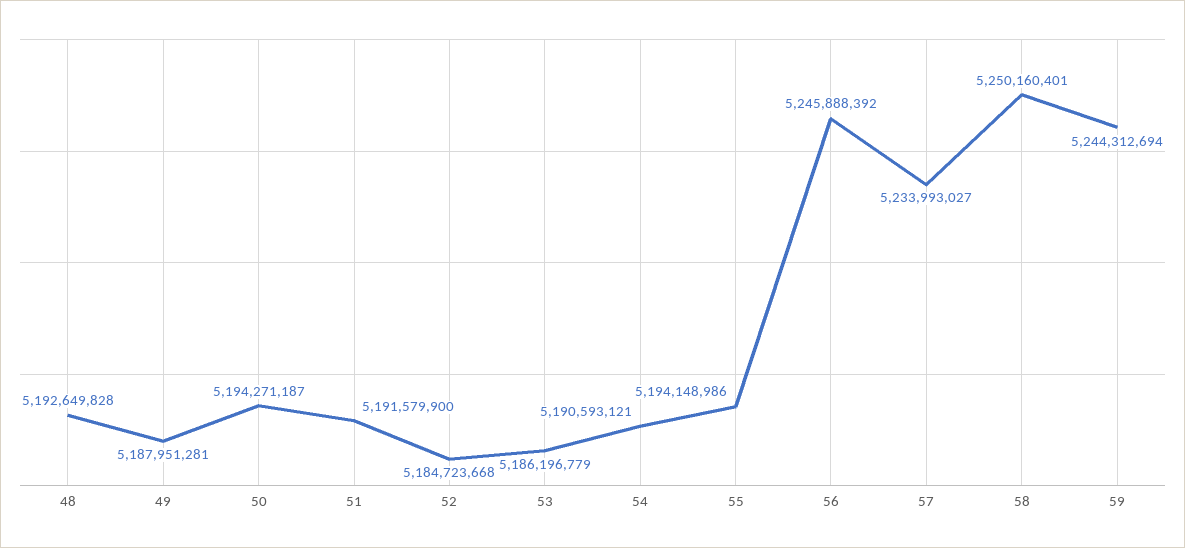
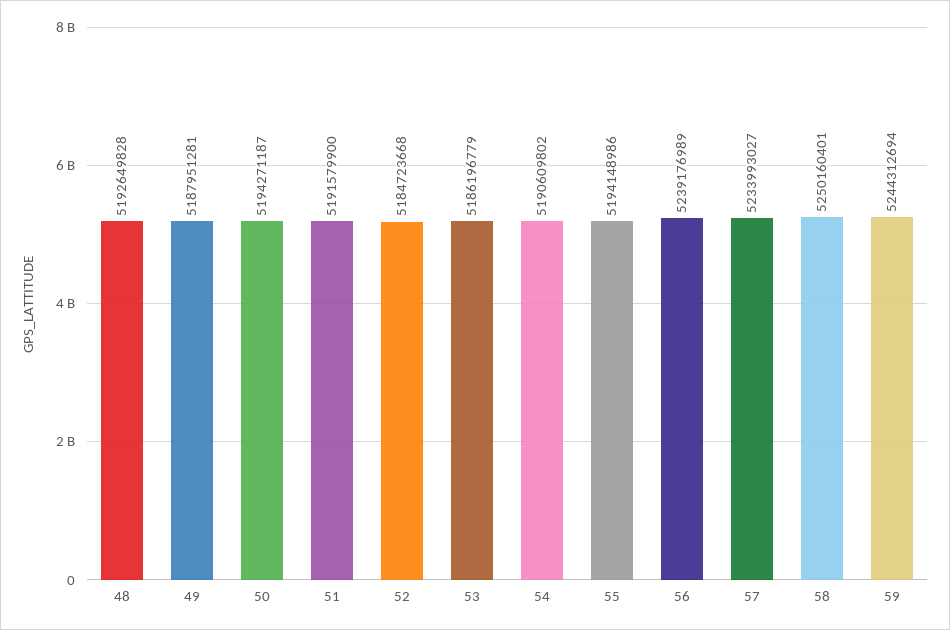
  {
    "48": 5192649828,
    "49": 5187951281,
    "50": 5194271187,
    "51": 5191579900,
    "52": 5184723668,
    "53": 5186196779,
-   "54": 5190593121,
+   "54": 5190609802,
    "55": 5194148986,
-   "56": 5245888392,
+   "56": 5239176989,
    "57": 5233993027,
    "58": 5250160401,
    "59": 5244312694
  }

